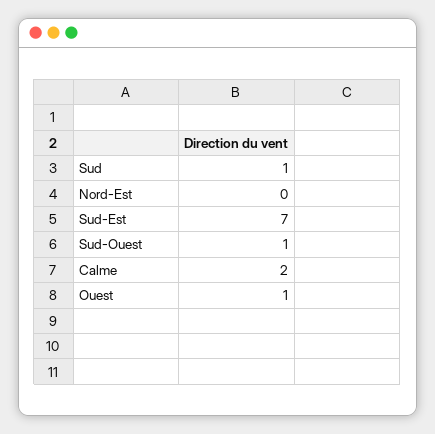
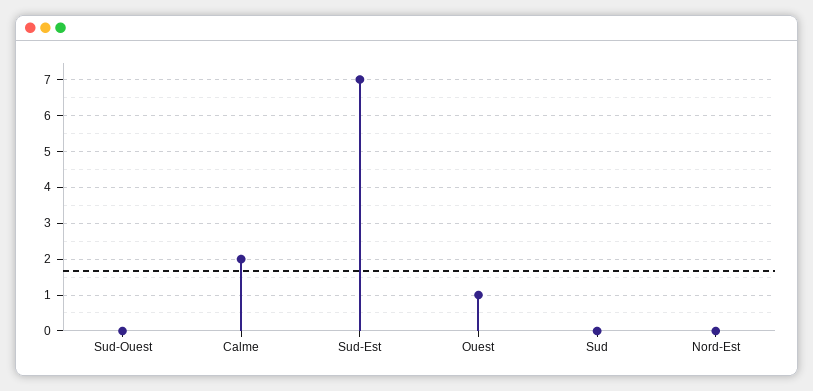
  {
-   "Sud": 1,
+   "Sud": 0,
    "Nord-Est": 0,
    "Sud-Est": 7,
-   "Sud-Ouest": 1,
+   "Sud-Ouest": 0,
    "Calme": 2,
    "Ouest": 1
  }

